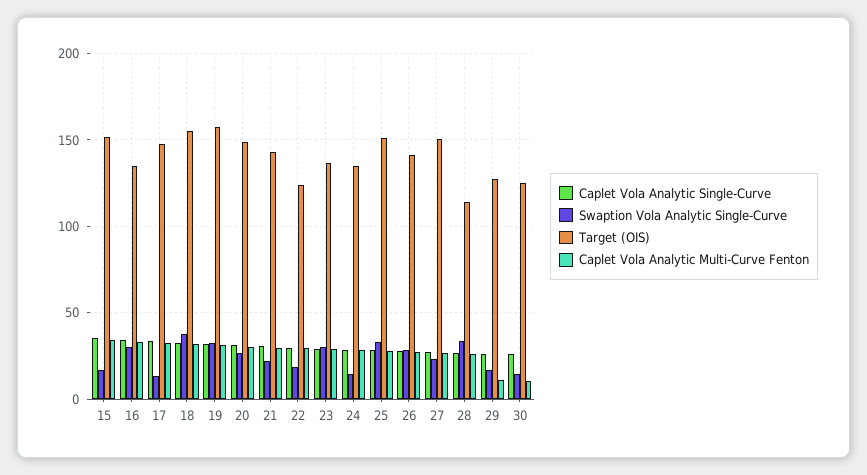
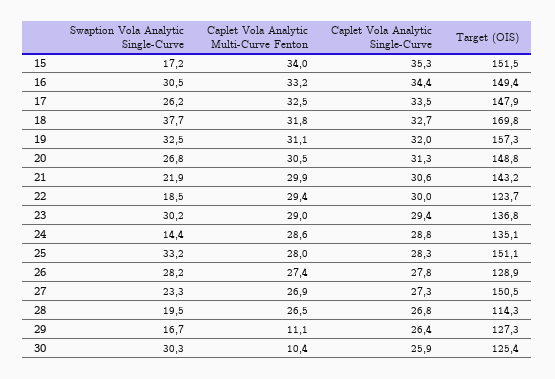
  {
    "Caplet Vola Analytic Single-Curve": {
      "15": 35.3,
      "16": 34.4,
      "17": 33.5,
      "18": 32.7,
      "19": 32,
      "20": 31.3,
      "21": 30.6,
      "22": 30,
      "23": 29.4,
      "24": 28.8,
      "25": 28.3,
      "26": 27.8,
      "27": 27.3,
      "28": 26.8,
      "29": 26.4,
      "30": 25.9
    },
    "Swaption Vola Analytic Single-Curve": {
      "15": 17.2,
      "16": 30.5,
-     "17": 15,
+     "17": 26.2,
      "18": 37.7,
      "19": 32.5,
      "20": 26.8,
      "21": 21.9,
      "22": 18.5,
      "23": 30.2,
      "24": 14.4,
      "25": 33.2,
      "26": 28.2,
      "27": 23.3,
-     "28": 35,
+     "28": 19.5,
      "29": 16.7,
-     "30": 15
+     "30": 30.3
    },
    "Target (OIS)": {
      "15": 151.5,
-     "16": 135,
+     "16": 149.4,
      "17": 147.9,
-     "18": 155,
+     "18": 169.8,
      "19": 157.3,
      "20": 148.8,
      "21": 143.2,
      "22": 123.7,
      "23": 136.8,
      "24": 135.1,
      "25": 151.1,
-     "26": 140,
+     "26": 128.9,
      "27": 150.5,
      "28": 114.3,
      "29": 127.3,
      "30": 125.4
    },
    "Caplet Vola Analytic Multi-Curve Fenton": {
      "15": 34,
      "16": 33.2,
      "17": 32.5,
      "18": 31.8,
      "19": 31.1,
      "20": 30.5,
      "21": 29.9,
      "22": 29.4,
      "23": 29,
      "24": 28.6,
      "25": 28,
      "26": 27.4,
      "27": 26.9,
      "28": 26.5,
      "29": 11.1,
      "30": 10.4
    }
  }

